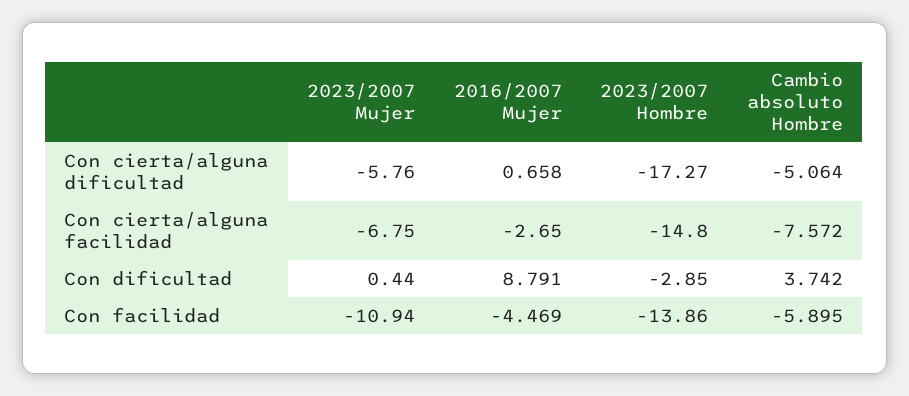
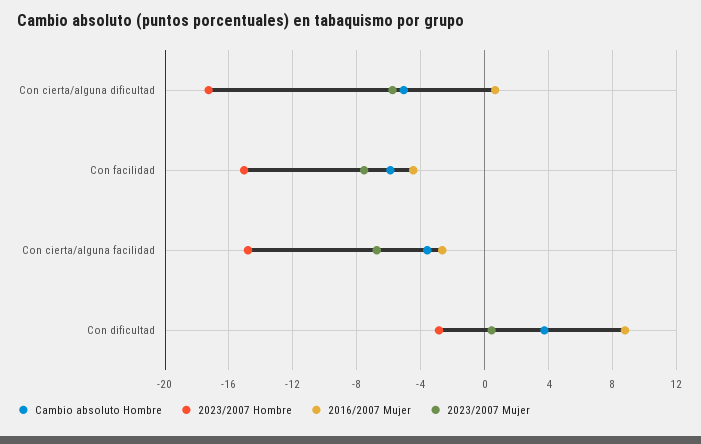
  {
    "2023/2007 Mujer": {
      "Con cierta/alguna dificultad": -5.76,
      "Con cierta/alguna facilidad": -6.75,
      "Con dificultad": 0.44,
-     "Con facilidad": -10.94
+     "Con facilidad": -7.5
    },
    "2016/2007 Mujer": {
      "Con cierta/alguna dificultad": 0.658,
      "Con cierta/alguna facilidad": -2.65,
      "Con dificultad": 8.791,
      "Con facilidad": -4.469
    },
    "2023/2007 Hombre": {
      "Con cierta/alguna dificultad": -17.27,
      "Con cierta/alguna facilidad": -14.8,
      "Con dificultad": -2.85,
-     "Con facilidad": -13.86
+     "Con facilidad": -15
    },
    "Cambio absoluto Hombre": {
      "Con cierta/alguna dificultad": -5.064,
-     "Con cierta/alguna facilidad": -7.572,
+     "Con cierta/alguna facilidad": -3.5,
      "Con dificultad": 3.742,
      "Con facilidad": -5.895
    }
  }

